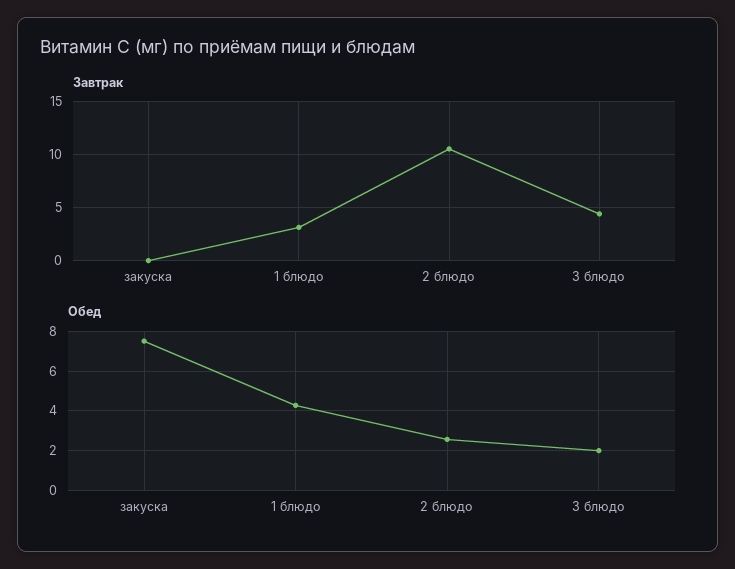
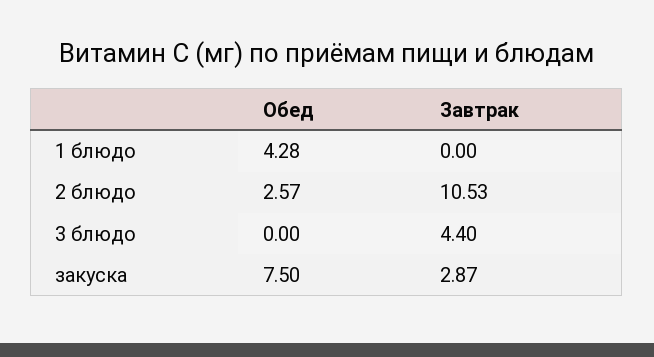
  {
    "Завтрак": {
-     "закуска": 0,
+     "закуска": 2.87,
-     "1 блюдо": 3,
+     "1 блюдо": 0,
      "2 блюдо": 10.53,
      "3 блюдо": 4.4
    },
    "Обед": {
      "закуска": 7.5,
      "1 блюдо": 4.28,
      "2 блюдо": 2.57,
-     "3 блюдо": 2
+     "3 блюдо": 0
    }
  }

